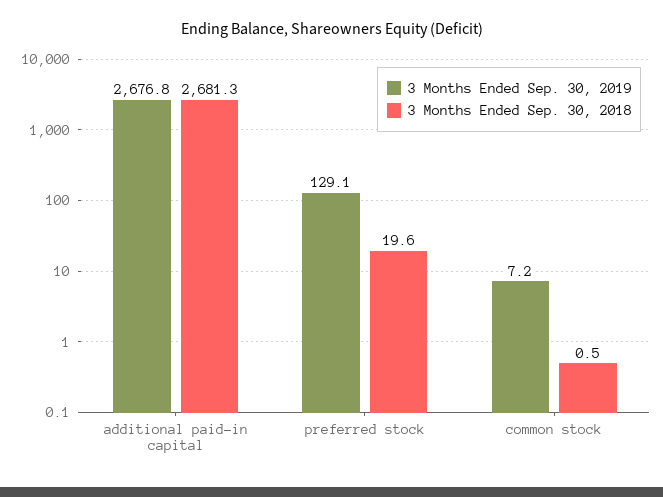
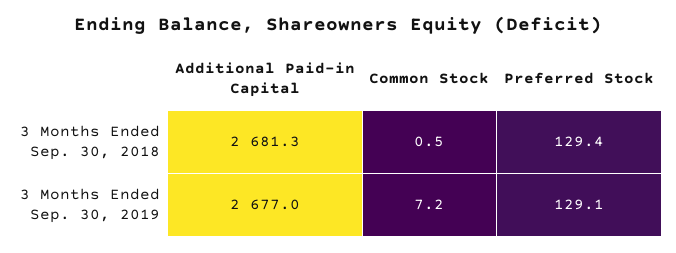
  {
    "3 Months Ended Sep. 30, 2019": {
-     "additional paid-in capital": 2676.8,
+     "additional paid-in capital": 2677,
      "preferred stock": 129.1,
      "common stock": 7.2
    },
    "3 Months Ended Sep. 30, 2018": {
      "additional paid-in capital": 2681.3,
-     "preferred stock": 19.6,
+     "preferred stock": 129.4,
      "common stock": 0.5
    }
  }

